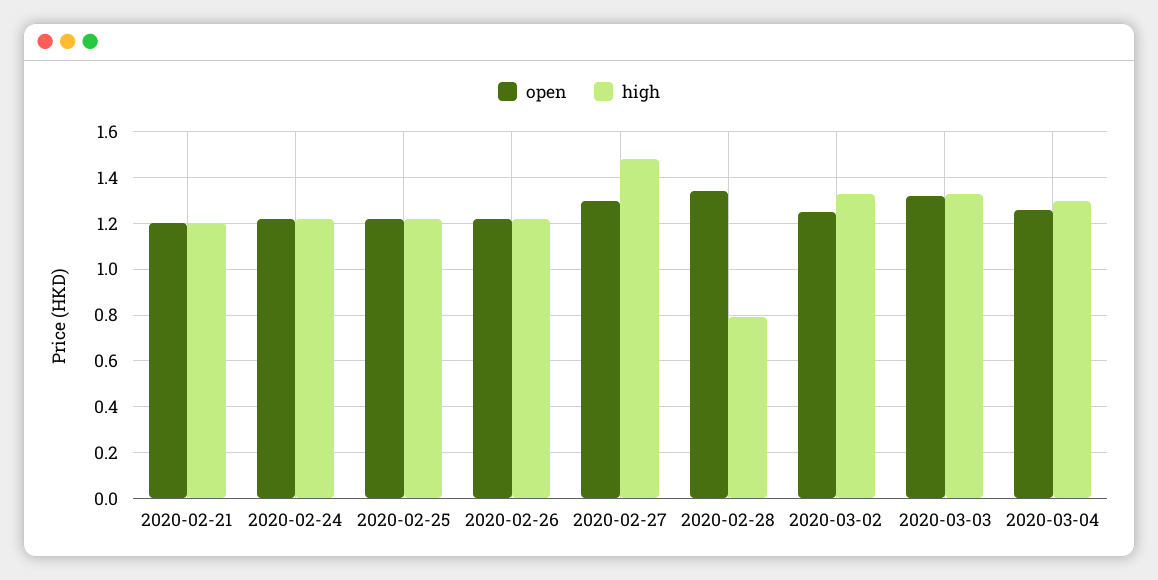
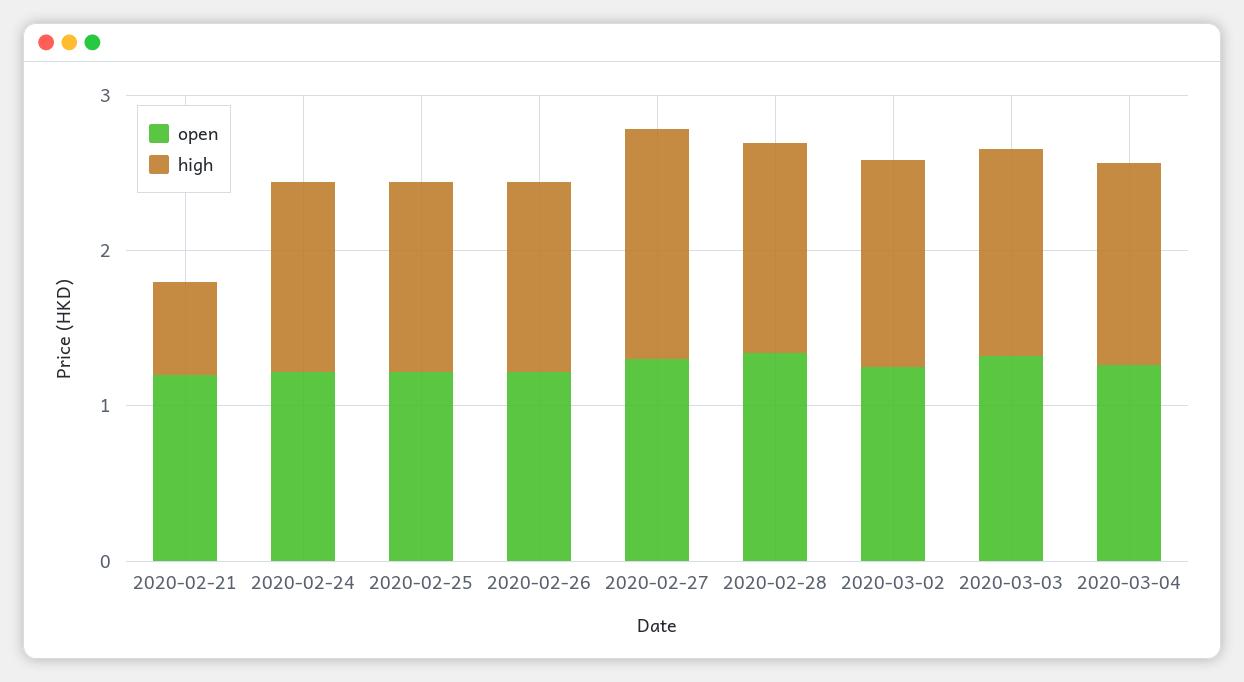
  {
    "open": {
      "2020-02-21": 1.2,
      "2020-02-24": 1.2,
      "2020-02-25": 1.2,
      "2020-02-26": 1.2,
      "2020-02-27": 1.3,
      "2020-02-28": 1.35,
      "2020-03-02": 1.25,
      "2020-03-03": 1.3,
      "2020-03-04": 1.25
    },
    "high": {
-     "2020-02-21": 1.2,
+     "2020-02-21": 0.6,
      "2020-02-24": 1.2,
      "2020-02-25": 1.2,
      "2020-02-26": 1.2,
      "2020-02-27": 1.5,
-     "2020-02-28": 0.8,
+     "2020-02-28": 1.4,
      "2020-03-02": 1.35,
      "2020-03-03": 1.35,
      "2020-03-04": 1.3
    }
  }

